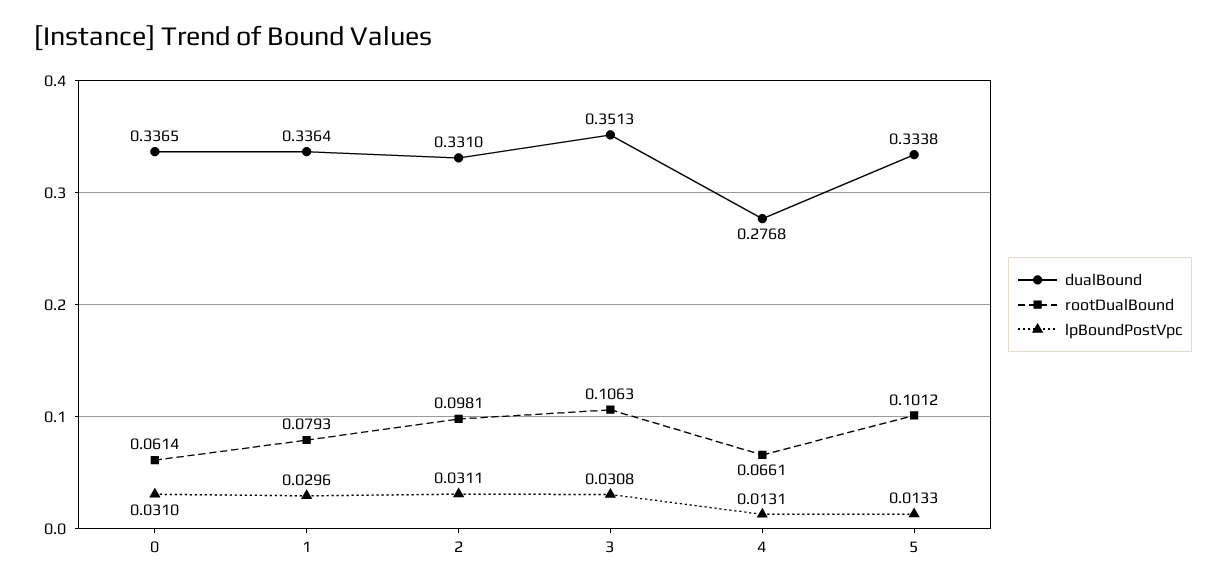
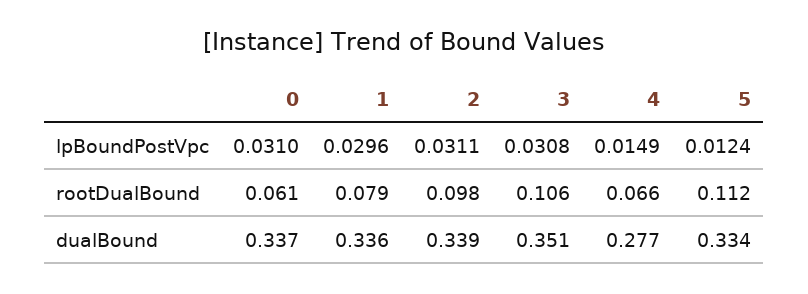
  {
    "dualBound": {
      "0": 0.3365,
      "1": 0.3364,
-     "2": 0.331,
+     "2": 0.339,
      "3": 0.3513,
      "4": 0.2768,
      "5": 0.3338
    },
    "rootDualBound": {
      "0": 0.0614,
      "1": 0.0793,
      "2": 0.0981,
      "3": 0.1063,
      "4": 0.0661,
-     "5": 0.1012
+     "5": 0.112
    },
    "lpBoundPostVpc": {
      "0": 0.031,
      "1": 0.0296,
      "2": 0.0311,
      "3": 0.0308,
-     "4": 0.0131,
+     "4": 0.0149,
-     "5": 0.0133
+     "5": 0.0124
    }
  }

